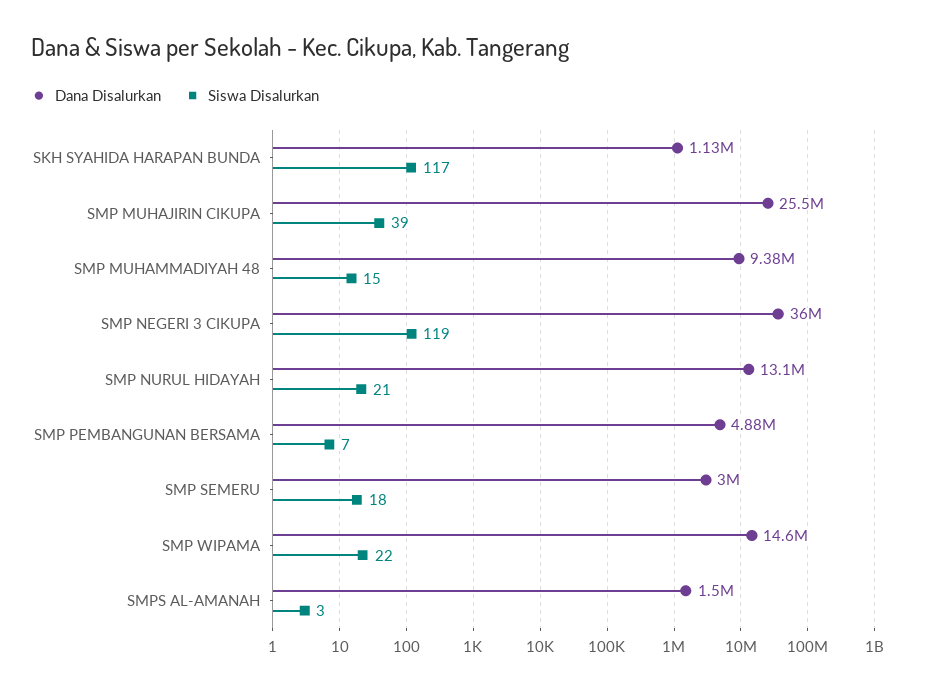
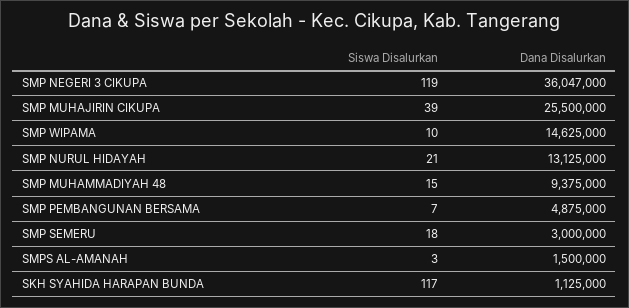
  {
    "Dana Disalurkan": {
      "SKH SYAHIDA HARAPAN BUNDA": 1125000,
      "SMP MUHAJIRIN CIKUPA": 25500000,
      "SMP MUHAMMADIYAH 48": 9375000,
      "SMP NEGERI 3 CIKUPA": 36047000,
      "SMP NURUL HIDAYAH": 13125000,
      "SMP PEMBANGUNAN BERSAMA": 4875000,
      "SMP SEMERU": 3000000,
      "SMP WIPAMA": 14625000,
      "SMPS AL-AMANAH": 1500000
    },
    "Siswa Disalurkan": {
      "SKH SYAHIDA HARAPAN BUNDA": 117,
      "SMP MUHAJIRIN CIKUPA": 39,
      "SMP MUHAMMADIYAH 48": 15,
      "SMP NEGERI 3 CIKUPA": 119,
      "SMP NURUL HIDAYAH": 21,
      "SMP PEMBANGUNAN BERSAMA": 7,
      "SMP SEMERU": 18,
-     "SMP WIPAMA": 22,
+     "SMP WIPAMA": 10,
      "SMPS AL-AMANAH": 3
    }
  }

